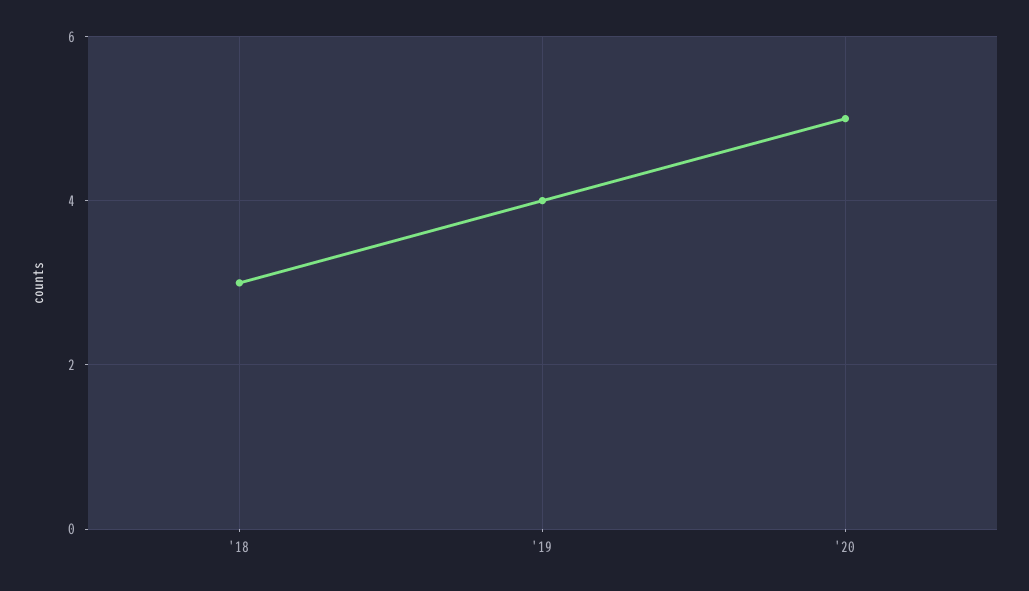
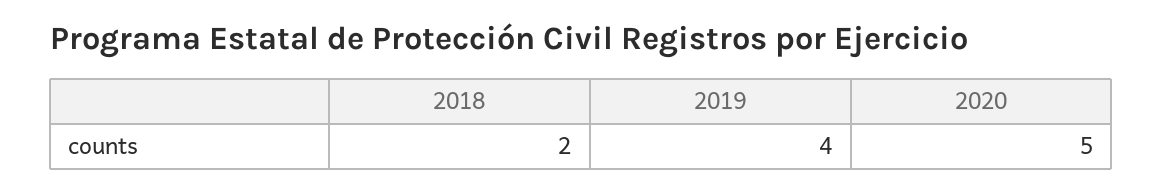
  {
-   "'18": 3,
+   "'18": 2,
    "'19": 4,
    "'20": 5
  }

